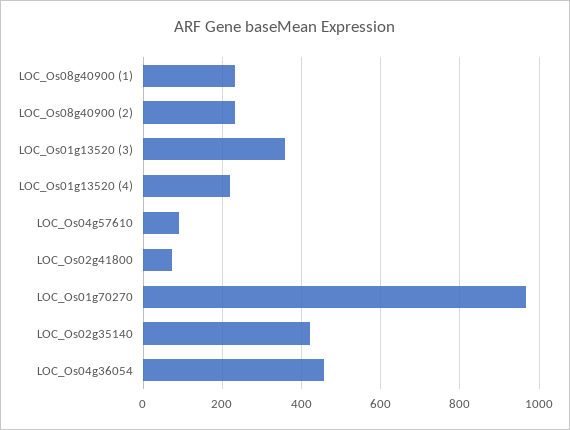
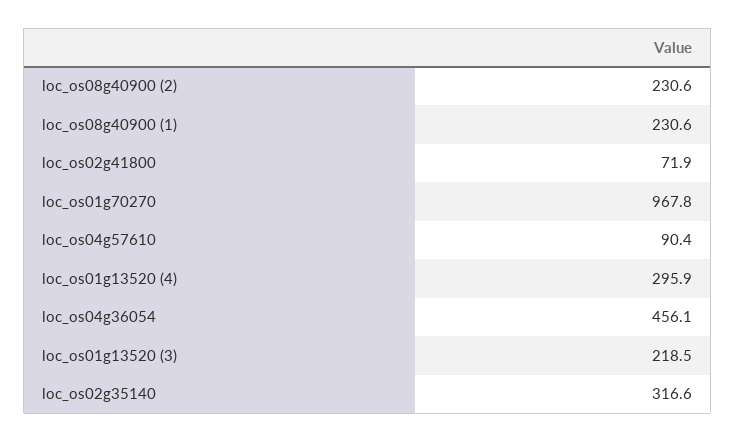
  {
    "LOC_Os08g40900 (1)": 230.6,
    "LOC_Os08g40900 (2)": 230.6,
-   "LOC_Os01g13520 (3)": 360,
+   "LOC_Os01g13520 (3)": 218.5,
-   "LOC_Os01g13520 (4)": 220,
+   "LOC_Os01g13520 (4)": 295.9,
    "LOC_Os04g57610": 90.4,
    "LOC_Os02g41800": 71.9,
    "LOC_Os01g70270": 967.8,
-   "LOC_Os02g35140": 420,
+   "LOC_Os02g35140": 316.6,
    "LOC_Os04g36054": 456.1
  }

